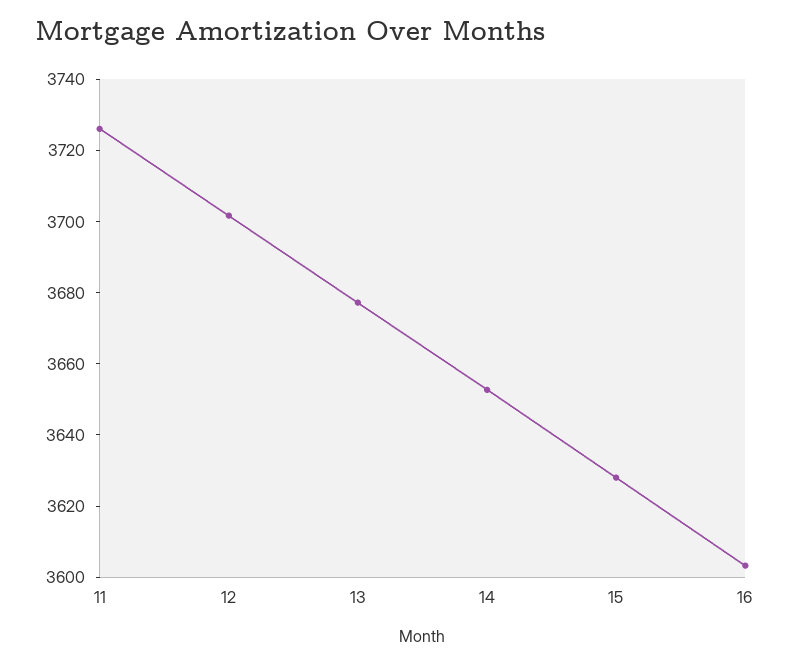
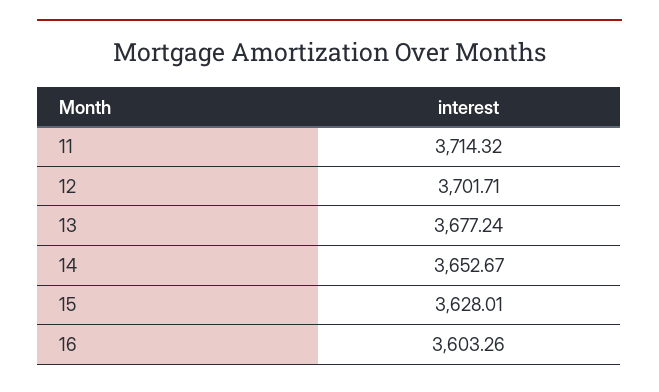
  {
-   "11": 3725,
+   "11": 3714.32,
    "12": 3701.71,
    "13": 3677.24,
    "14": 3652.67,
    "15": 3628.01,
    "16": 3603.26
  }

